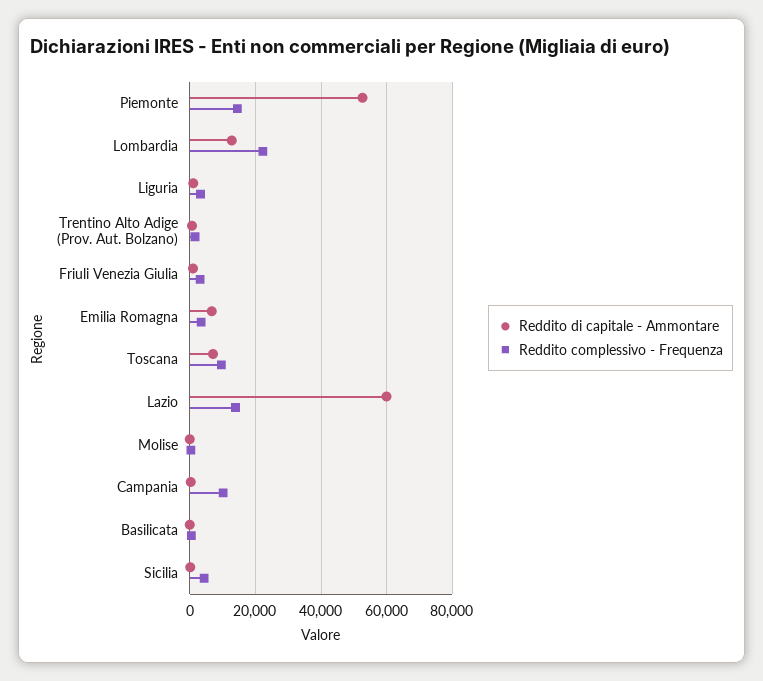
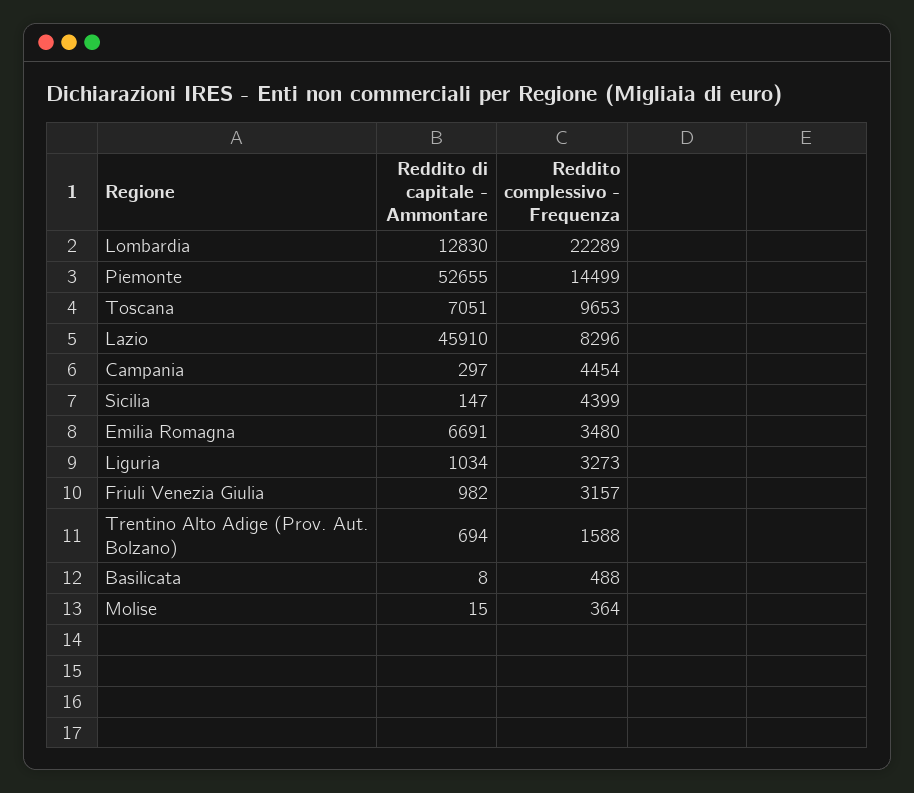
  {
    "Reddito di capitale - Ammontare": {
      "Piemonte": 52655,
      "Lombardia": 12830,
      "Liguria": 1034,
      "Trentino Alto Adige (Prov. Aut. Bolzano)": 694,
      "Friuli Venezia Giulia": 982,
      "Emilia Romagna": 6691,
      "Toscana": 7051,
-     "Lazio": 60000,
+     "Lazio": 45910,
      "Molise": 15,
      "Campania": 297,
      "Basilicata": 8,
      "Sicilia": 147
    },
    "Reddito complessivo - Frequenza": {
      "Piemonte": 14499,
      "Lombardia": 22289,
      "Liguria": 3273,
      "Trentino Alto Adige (Prov. Aut. Bolzano)": 1588,
      "Friuli Venezia Giulia": 3157,
      "Emilia Romagna": 3480,
      "Toscana": 9653,
-     "Lazio": 14000,
+     "Lazio": 8296,
      "Molise": 364,
-     "Campania": 10000,
+     "Campania": 4454,
      "Basilicata": 488,
      "Sicilia": 4399
    }
  }

